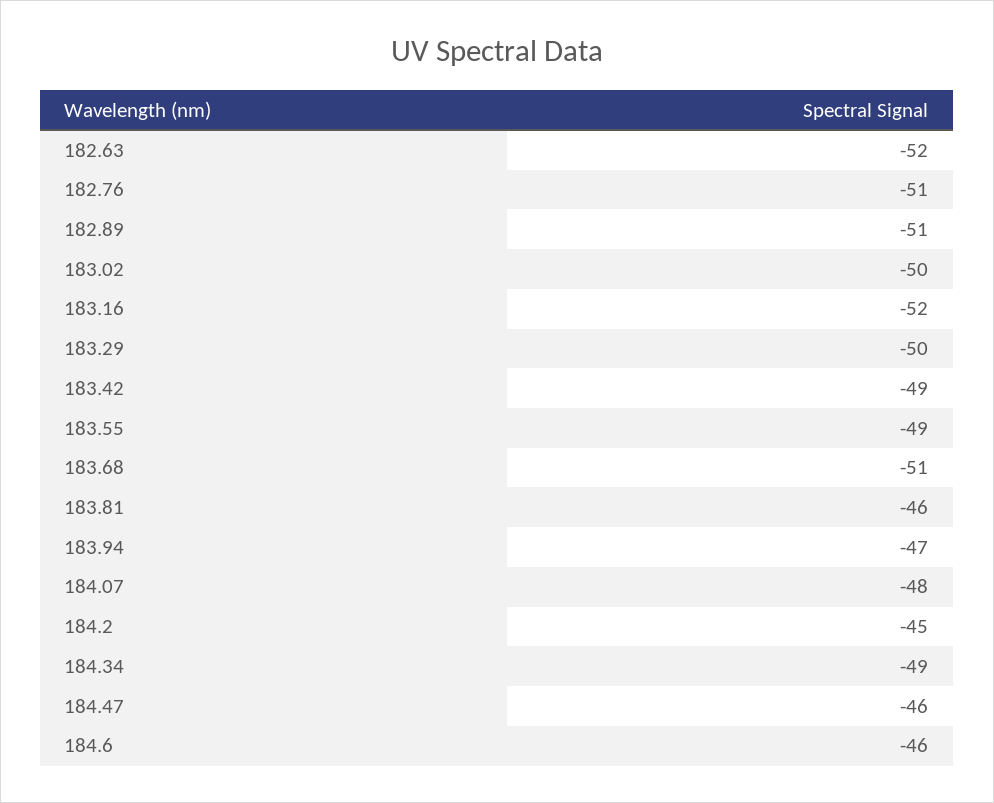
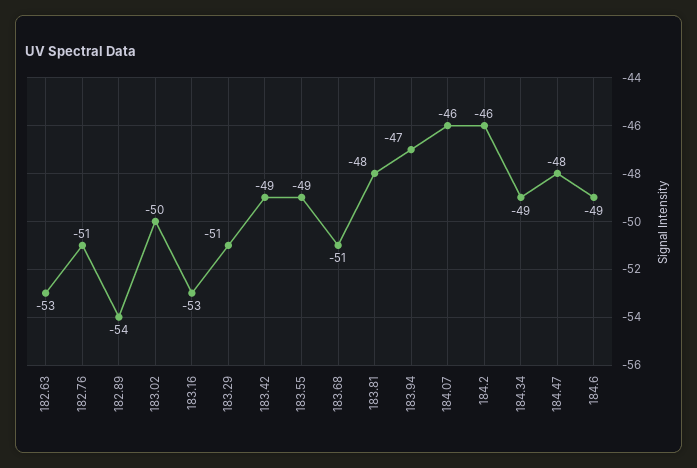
  {
-   "182.63": -52,
+   "182.63": -53,
    "182.76": -51,
-   "182.89": -51,
+   "182.89": -54,
    "183.02": -50,
-   "183.16": -52,
+   "183.16": -53,
-   "183.29": -50,
+   "183.29": -51,
    "183.42": -49,
    "183.55": -49,
    "183.68": -51,
-   "183.81": -46,
+   "183.81": -48,
    "183.94": -47,
-   "184.07": -48,
+   "184.07": -46,
-   "184.2": -45,
+   "184.2": -46,
    "184.34": -49,
-   "184.47": -46,
+   "184.47": -48,
-   "184.6": -46
+   "184.6": -49
  }

